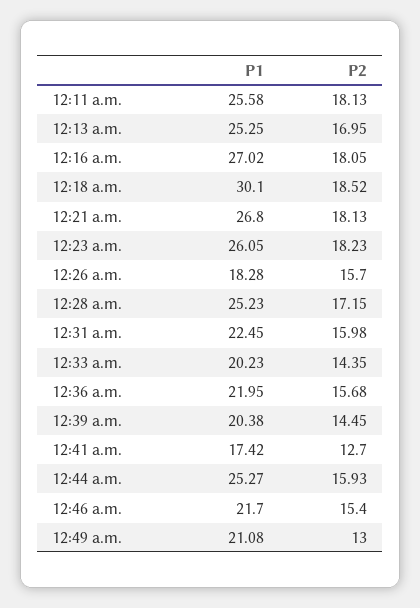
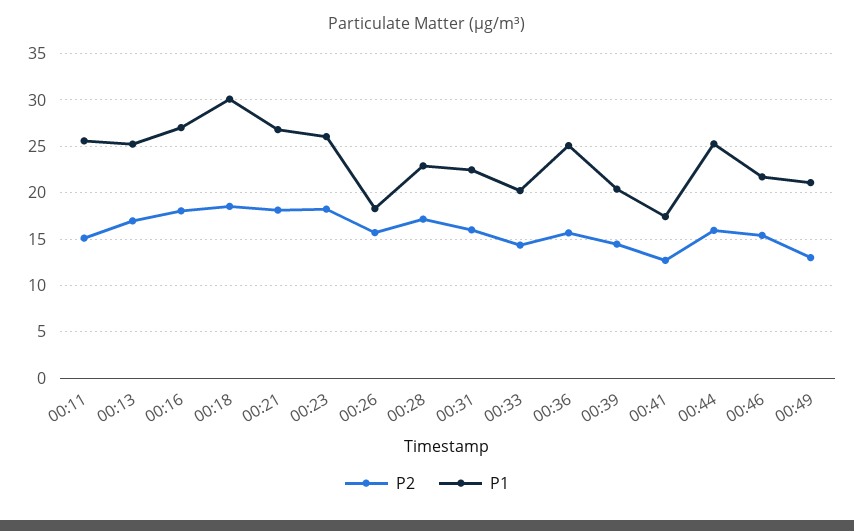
  {
    "P1": {
      "12:11 a.m.": 25.58,
      "12:13 a.m.": 25.25,
      "12:16 a.m.": 27.02,
      "12:18 a.m.": 30.1,
      "12:21 a.m.": 26.8,
      "12:23 a.m.": 26.05,
      "12:26 a.m.": 18.28,
-     "12:28 a.m.": 25.23,
+     "12:28 a.m.": 23,
      "12:31 a.m.": 22.45,
      "12:33 a.m.": 20.23,
-     "12:36 a.m.": 21.95,
+     "12:36 a.m.": 25,
      "12:39 a.m.": 20.38,
      "12:41 a.m.": 17.42,
      "12:44 a.m.": 25.27,
      "12:46 a.m.": 21.7,
      "12:49 a.m.": 21.08
    },
    "P2": {
-     "12:11 a.m.": 18.13,
+     "12:11 a.m.": 15,
      "12:13 a.m.": 16.95,
      "12:16 a.m.": 18.05,
      "12:18 a.m.": 18.52,
      "12:21 a.m.": 18.13,
      "12:23 a.m.": 18.23,
      "12:26 a.m.": 15.7,
      "12:28 a.m.": 17.15,
      "12:31 a.m.": 15.98,
      "12:33 a.m.": 14.35,
      "12:36 a.m.": 15.68,
      "12:39 a.m.": 14.45,
      "12:41 a.m.": 12.7,
      "12:44 a.m.": 15.93,
      "12:46 a.m.": 15.4,
      "12:49 a.m.": 13
    }
  }

